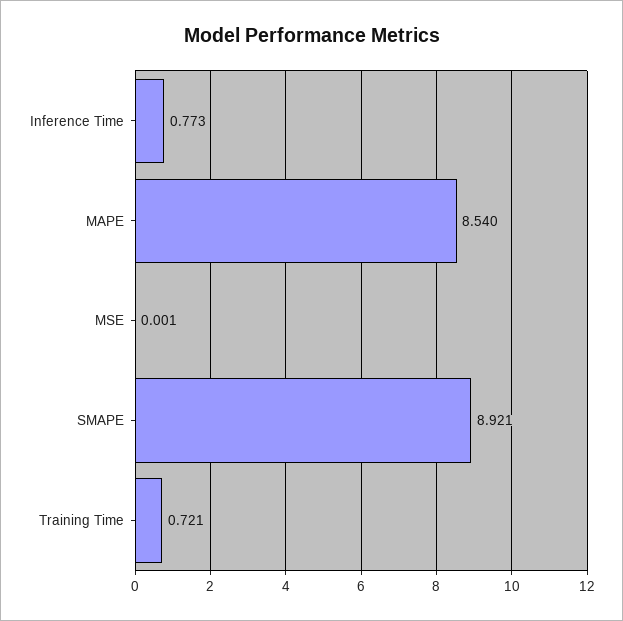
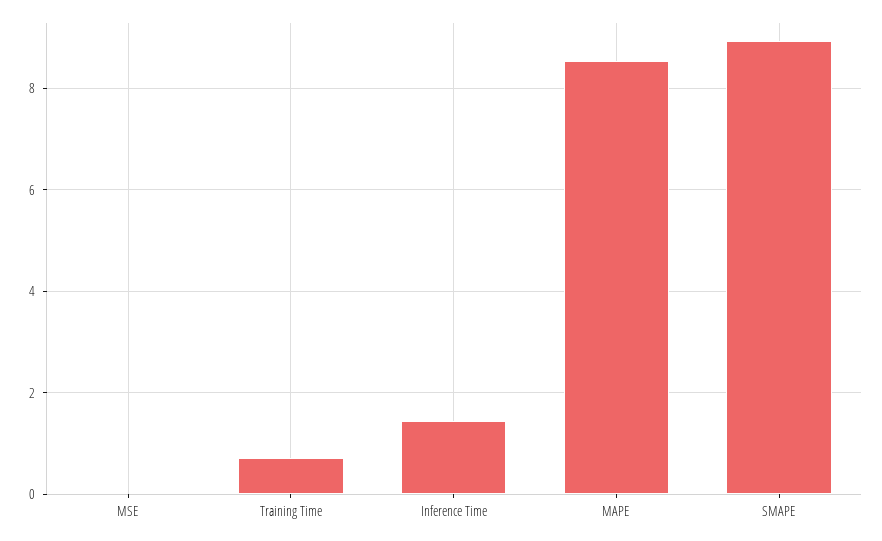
  {
-   "Inference Time": 0.773,
+   "Inference Time": 1.4,
    "MAPE": 8.54,
    "MSE": 0.001,
    "SMAPE": 8.921,
    "Training Time": 0.721
  }

